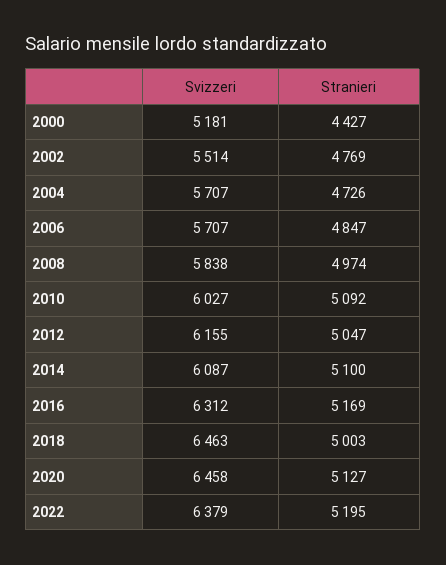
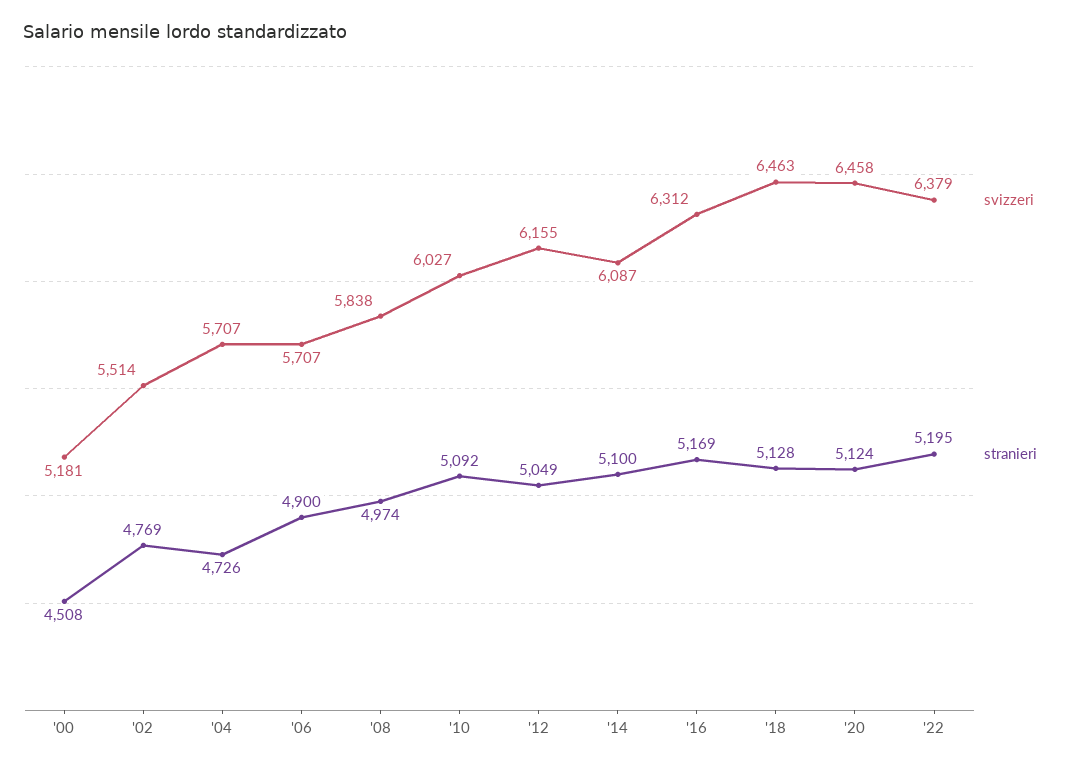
  {
    "Svizzeri": {
      "2000": 5181,
      "2002": 5514,
      "2004": 5707,
      "2006": 5707,
      "2008": 5838,
      "2010": 6027,
      "2012": 6155,
      "2014": 6087,
      "2016": 6312,
      "2018": 6463,
      "2020": 6458,
      "2022": 6379
    },
    "Stranieri": {
-     "2000": 4427,
+     "2000": 4508,
      "2002": 4769,
      "2004": 4726,
-     "2006": 4847,
+     "2006": 4900,
      "2008": 4974,
      "2010": 5092,
-     "2012": 5047,
+     "2012": 5049,
      "2014": 5100,
      "2016": 5169,
-     "2018": 5003,
+     "2018": 5128,
-     "2020": 5127,
+     "2020": 5124,
      "2022": 5195
    }
  }

